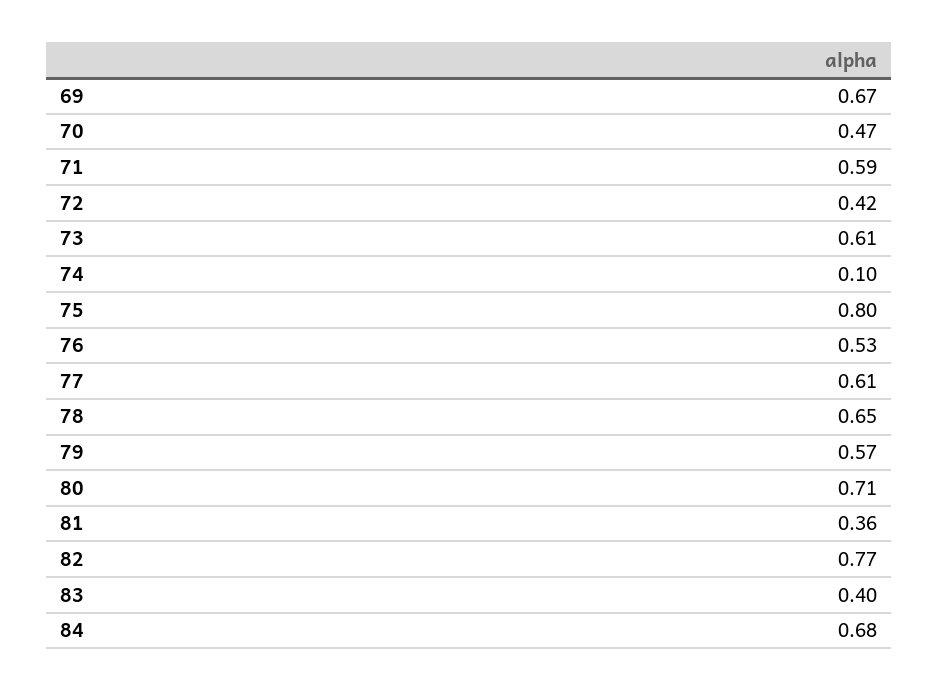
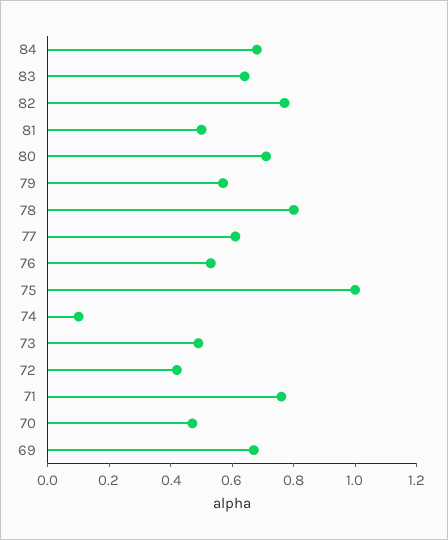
  {
    "69": 0.67,
    "70": 0.47,
-   "71": 0.59,
+   "71": 0.75,
    "72": 0.42,
-   "73": 0.61,
+   "73": 0.5,
    "74": 0.1,
-   "75": 0.8,
+   "75": 1,
    "76": 0.53,
    "77": 0.61,
-   "78": 0.65,
+   "78": 0.8,
    "79": 0.57,
    "80": 0.71,
-   "81": 0.36,
+   "81": 0.5,
    "82": 0.77,
-   "83": 0.4,
+   "83": 0.65,
    "84": 0.68
  }

